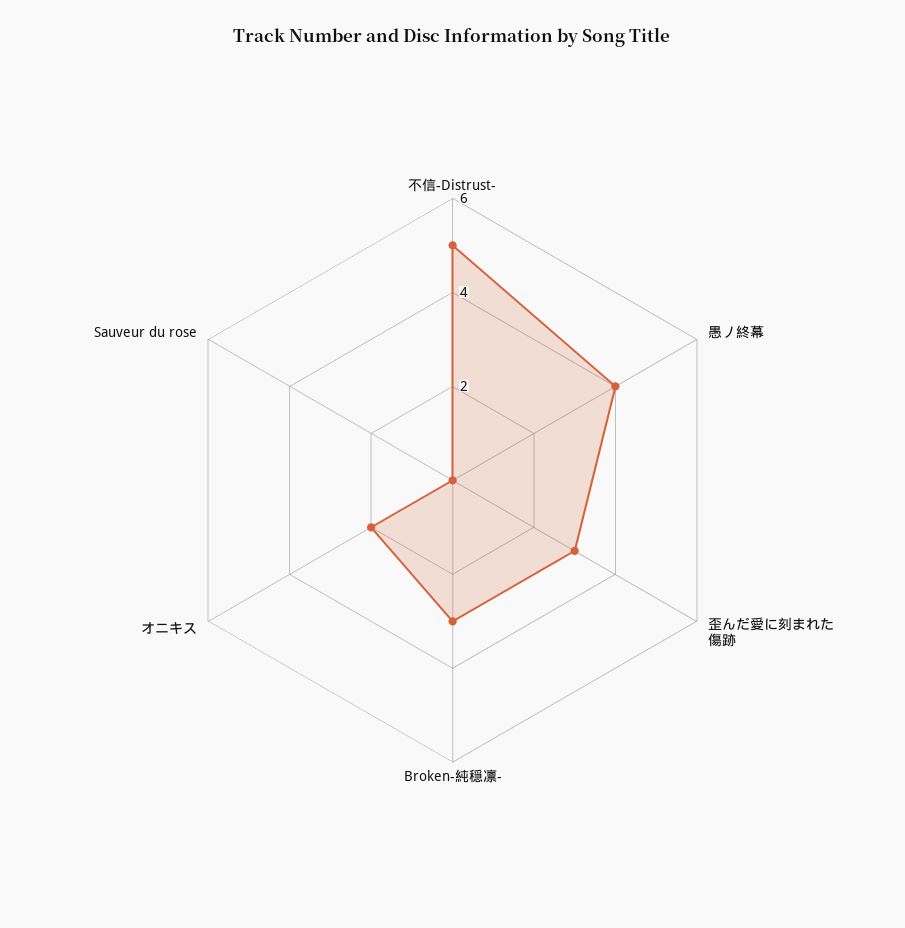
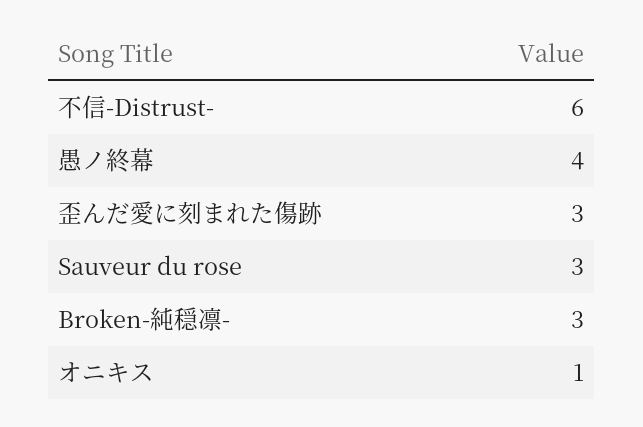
  {
-   "不信-Distrust-": 5,
+   "不信-Distrust-": 6,
    "愚ノ終幕": 4,
    "歪んだ愛に刻まれた傷跡": 3,
    "Broken-純穏凛-": 3,
-   "オニキス": 2,
+   "オニキス": 1,
-   "Sauveur du rose": 0
+   "Sauveur du rose": 3
  }

